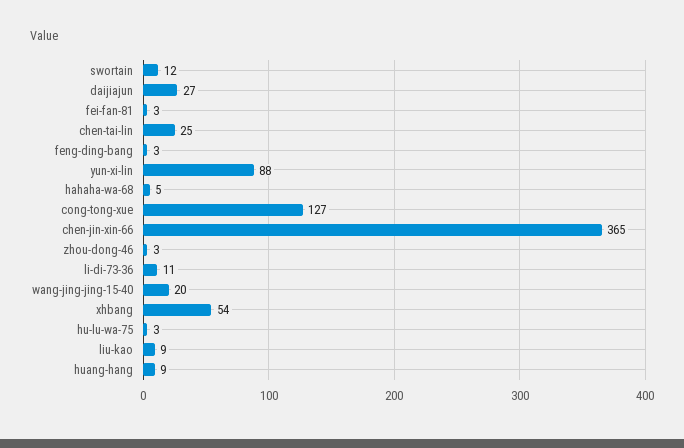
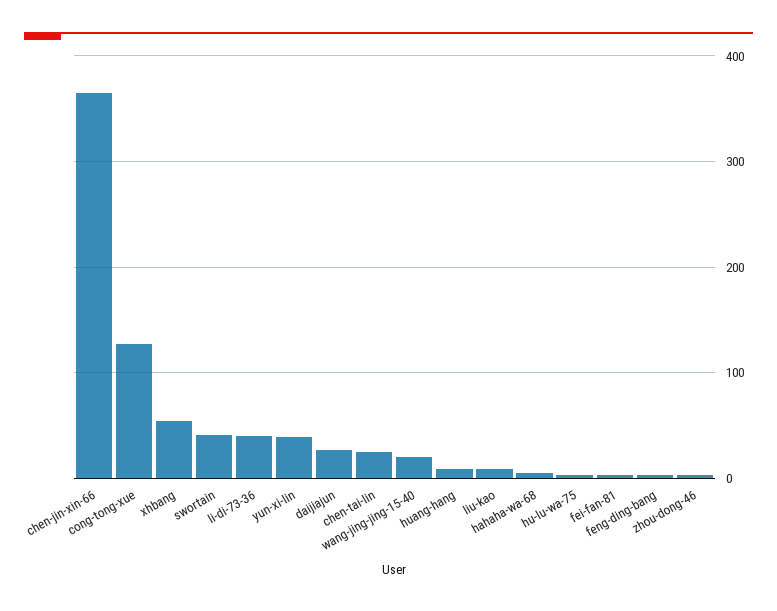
  {
-   "swortain": 12,
+   "swortain": 40,
    "daijiajun": 27,
    "fei-fan-81": 3,
    "chen-tai-lin": 25,
    "feng-ding-bang": 3,
-   "yun-xi-lin": 88,
+   "yun-xi-lin": 40,
    "hahaha-wa-68": 5,
    "cong-tong-xue": 127,
    "chen-jin-xin-66": 365,
    "zhou-dong-46": 3,
-   "li-di-73-36": 11,
+   "li-di-73-36": 40,
    "wang-jing-jing-15-40": 20,
    "xhbang": 54,
    "hu-lu-wa-75": 3,
    "liu-kao": 9,
    "huang-hang": 9
  }

